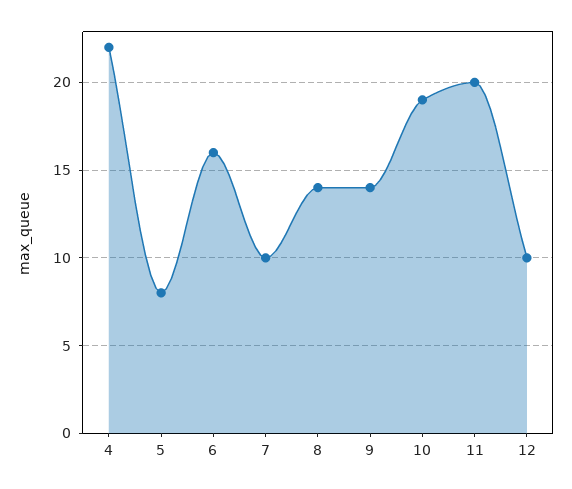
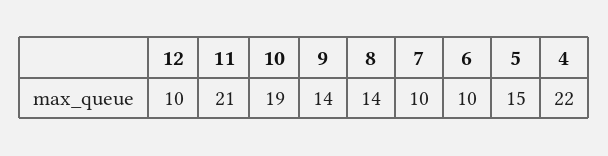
  {
    "4": 22,
-   "5": 8,
+   "5": 15,
-   "6": 16,
+   "6": 10,
    "7": 10,
    "8": 14,
    "9": 14,
    "10": 19,
-   "11": 20,
+   "11": 21,
    "12": 10
  }

